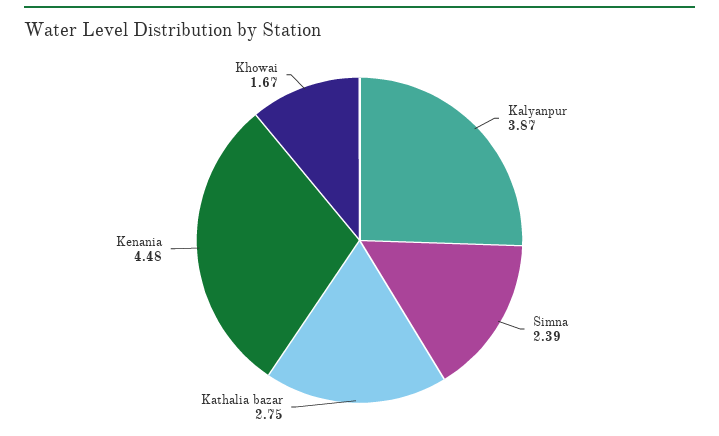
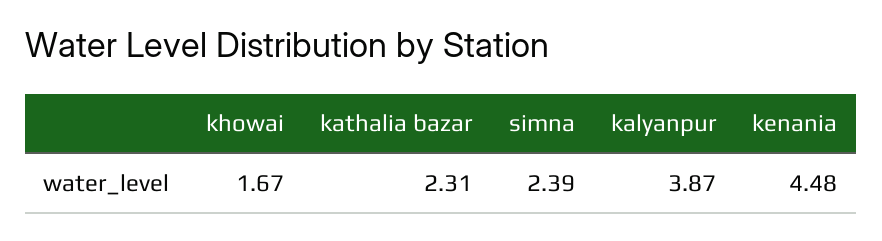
  {
    "Kalyanpur": 3.87,
    "Simna": 2.39,
-   "Kathalia bazar": 2.75,
+   "Kathalia bazar": 2.31,
    "Kenania": 4.48,
    "Khowai": 1.67
  }

